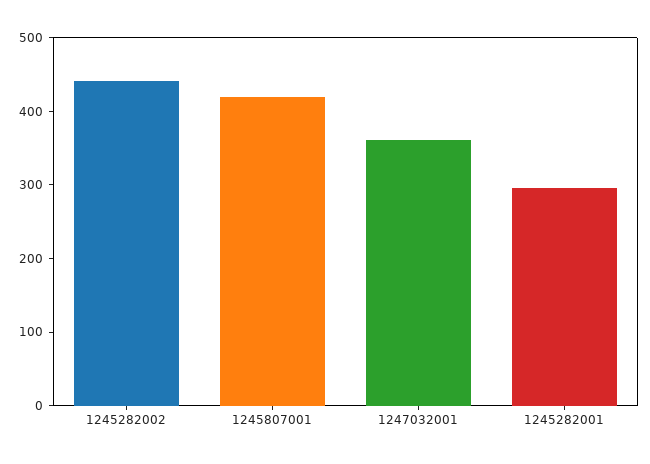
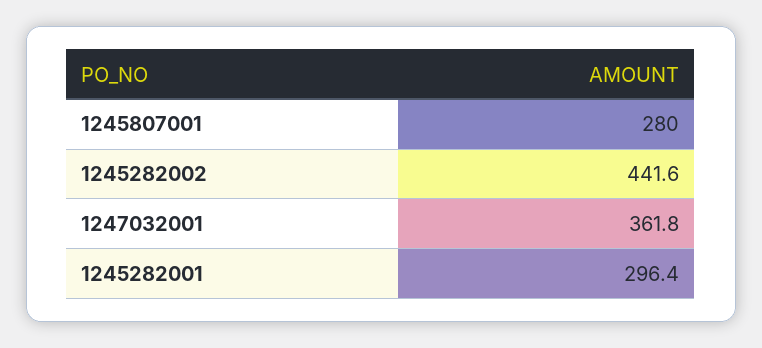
  {
    "1245282002": 441.6,
-   "1245807001": 420,
+   "1245807001": 280,
    "1247032001": 361.8,
    "1245282001": 296.4
  }

